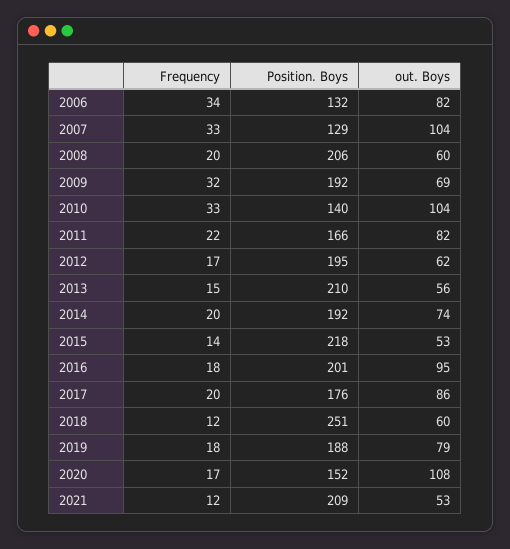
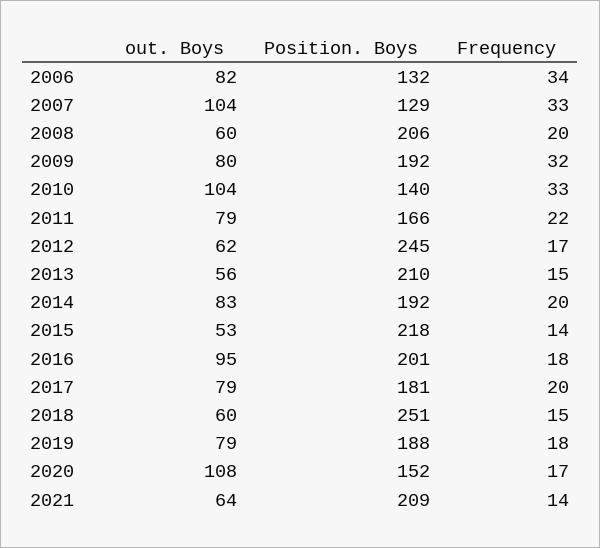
  {
    "Frequency": {
      "2006": 34,
      "2007": 33,
      "2008": 20,
      "2009": 32,
      "2010": 33,
      "2011": 22,
      "2012": 17,
      "2013": 15,
      "2014": 20,
      "2015": 14,
      "2016": 18,
      "2017": 20,
-     "2018": 12,
+     "2018": 15,
      "2019": 18,
      "2020": 17,
-     "2021": 12
+     "2021": 14
    },
    "Position. Boys": {
      "2006": 132,
      "2007": 129,
      "2008": 206,
      "2009": 192,
      "2010": 140,
      "2011": 166,
-     "2012": 195,
+     "2012": 245,
      "2013": 210,
      "2014": 192,
      "2015": 218,
      "2016": 201,
-     "2017": 176,
+     "2017": 181,
      "2018": 251,
      "2019": 188,
      "2020": 152,
      "2021": 209
    },
    "out. Boys": {
      "2006": 82,
      "2007": 104,
      "2008": 60,
-     "2009": 69,
+     "2009": 80,
      "2010": 104,
-     "2011": 82,
+     "2011": 79,
      "2012": 62,
      "2013": 56,
-     "2014": 74,
+     "2014": 83,
      "2015": 53,
      "2016": 95,
-     "2017": 86,
+     "2017": 79,
      "2018": 60,
      "2019": 79,
      "2020": 108,
-     "2021": 53
+     "2021": 64
    }
  }

